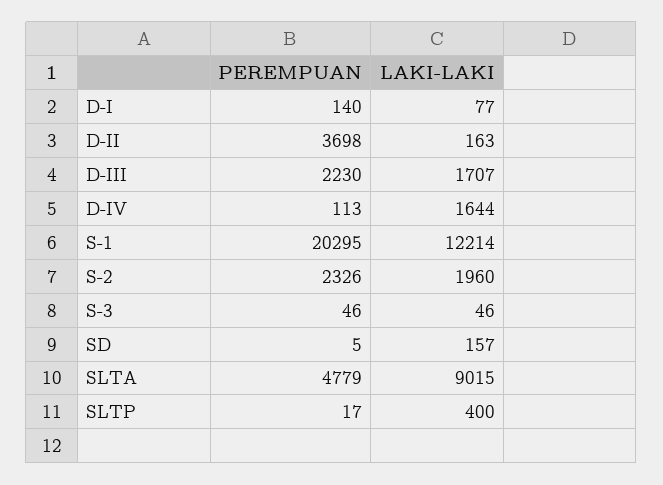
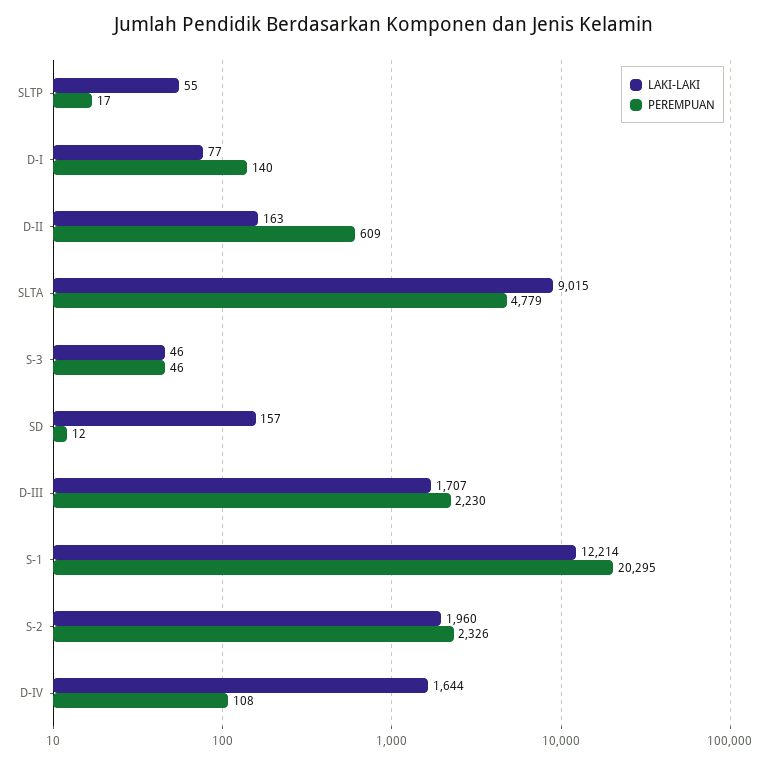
  {
    "PEREMPUAN": {
      "D-I": 140,
-     "D-II": 3698,
+     "D-II": 609,
      "D-III": 2230,
-     "D-IV": 113,
+     "D-IV": 108,
      "S-1": 20295,
      "S-2": 2326,
      "S-3": 46,
-     "SD": 5,
+     "SD": 12,
      "SLTA": 4779,
      "SLTP": 17
    },
    "LAKI-LAKI": {
      "D-I": 77,
      "D-II": 163,
      "D-III": 1707,
      "D-IV": 1644,
      "S-1": 12214,
      "S-2": 1960,
      "S-3": 46,
      "SD": 157,
      "SLTA": 9015,
-     "SLTP": 400
+     "SLTP": 55
    }
  }

